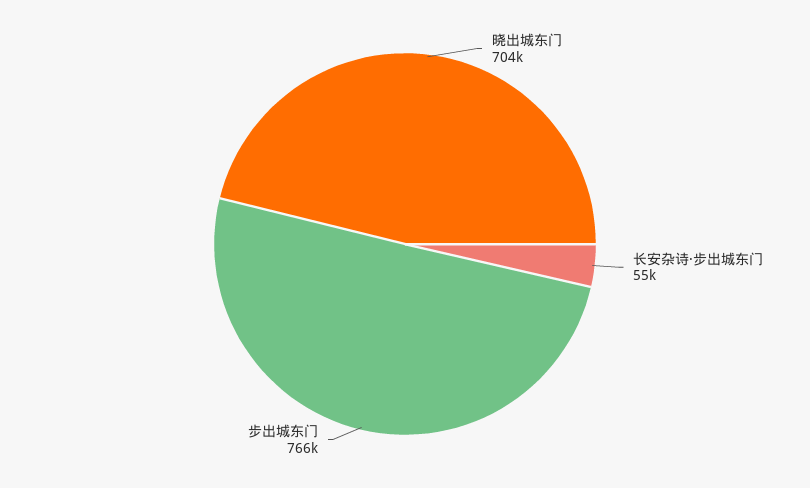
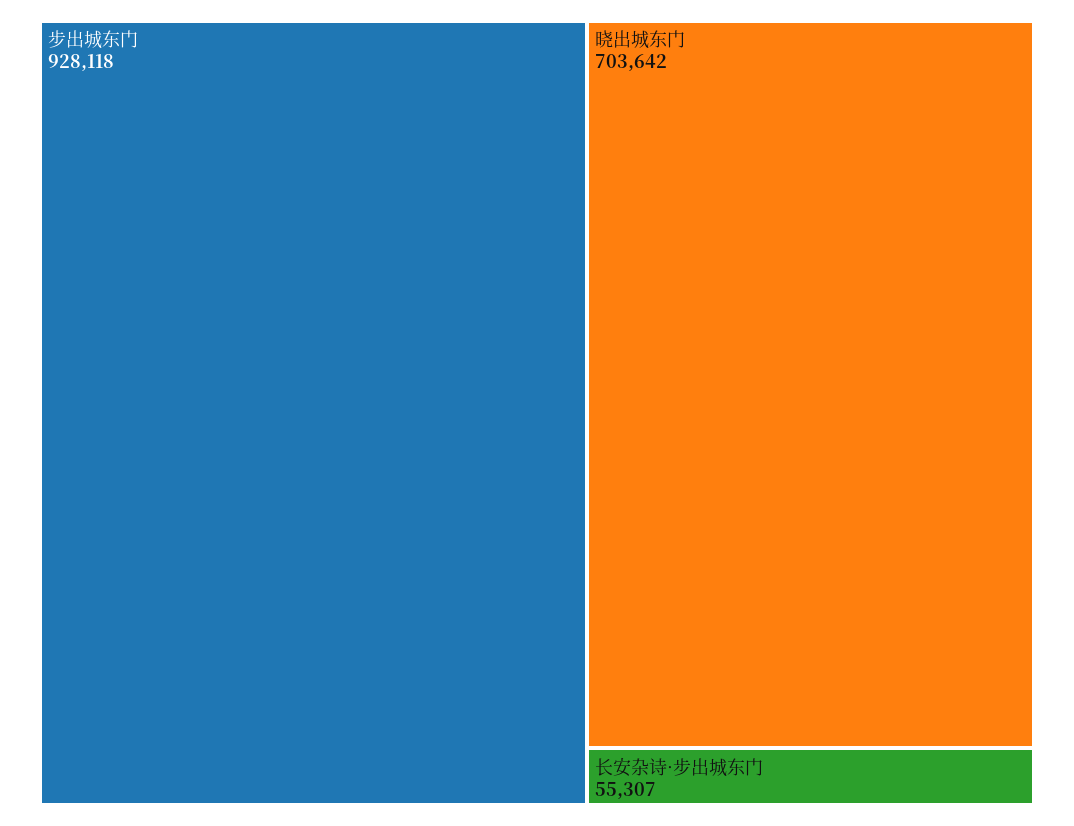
  {
    "晓出城东门": 703642,
    "长安杂诗·步出城东门": 55307,
-   "步出城东门": 766000
+   "步出城东门": 928118
  }

